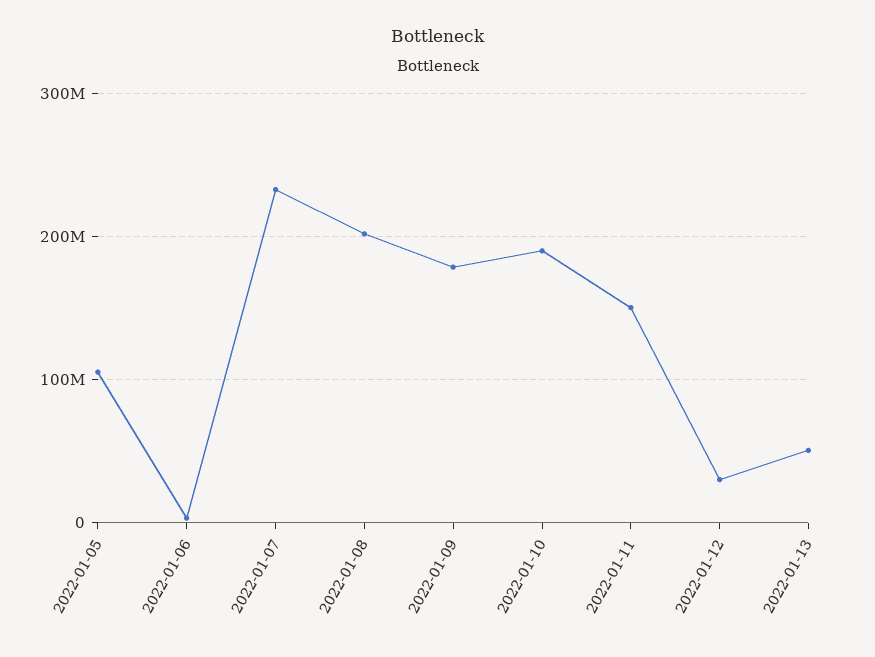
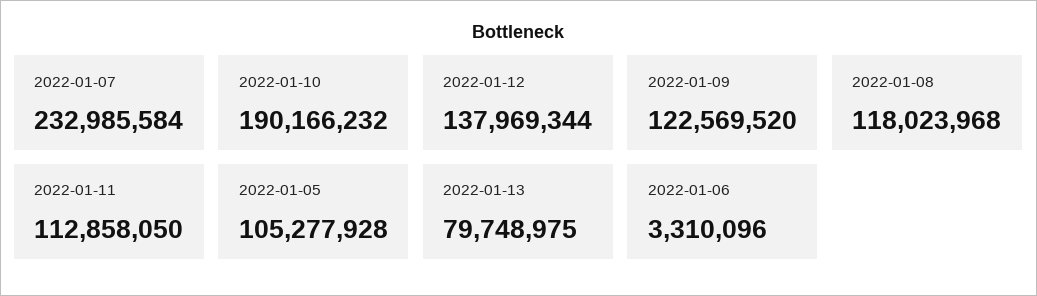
  {
    "2022-01-05": 105277928,
    "2022-01-06": 3310096,
    "2022-01-07": 232985584,
-   "2022-01-08": 200000000,
+   "2022-01-08": 118023968,
-   "2022-01-09": 180000000,
+   "2022-01-09": 122569520,
    "2022-01-10": 190166232,
-   "2022-01-11": 150000000,
+   "2022-01-11": 112858050,
-   "2022-01-12": 30000000,
+   "2022-01-12": 137969344,
-   "2022-01-13": 50000000
+   "2022-01-13": 79748975
  }

